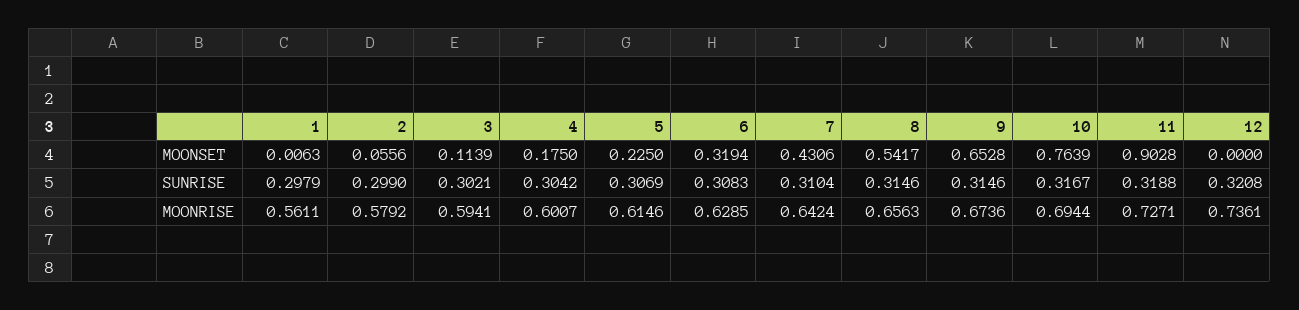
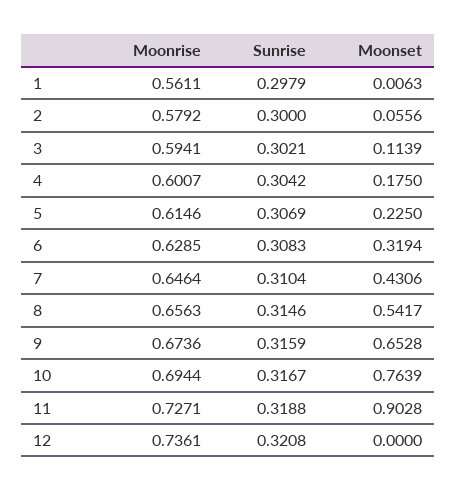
  {
    "1": {
      "MOONSET": 0.0063,
      "SUNRISE": 0.2979,
      "MOONRISE": 0.5611
    },
    "2": {
      "MOONSET": 0.0556,
-     "SUNRISE": 0.299,
+     "SUNRISE": 0.3,
      "MOONRISE": 0.5792
    },
    "3": {
      "MOONSET": 0.1139,
      "SUNRISE": 0.3021,
      "MOONRISE": 0.5941
    },
    "4": {
      "MOONSET": 0.175,
      "SUNRISE": 0.3042,
      "MOONRISE": 0.6007
    },
    "5": {
      "MOONSET": 0.225,
      "SUNRISE": 0.3069,
      "MOONRISE": 0.6146
    },
    "6": {
      "MOONSET": 0.3194,
      "SUNRISE": 0.3083,
      "MOONRISE": 0.6285
    },
    "7": {
      "MOONSET": 0.4306,
      "SUNRISE": 0.3104,
-     "MOONRISE": 0.6424
+     "MOONRISE": 0.6464
    },
    "8": {
      "MOONSET": 0.5417,
      "SUNRISE": 0.3146,
      "MOONRISE": 0.6563
    },
    "9": {
      "MOONSET": 0.6528,
-     "SUNRISE": 0.3146,
+     "SUNRISE": 0.3159,
      "MOONRISE": 0.6736
    },
    "10": {
      "MOONSET": 0.7639,
      "SUNRISE": 0.3167,
      "MOONRISE": 0.6944
    },
    "11": {
      "MOONSET": 0.9028,
      "SUNRISE": 0.3188,
      "MOONRISE": 0.7271
    },
    "12": {
      "MOONSET": 0,
      "SUNRISE": 0.3208,
      "MOONRISE": 0.7361
    }
  }

